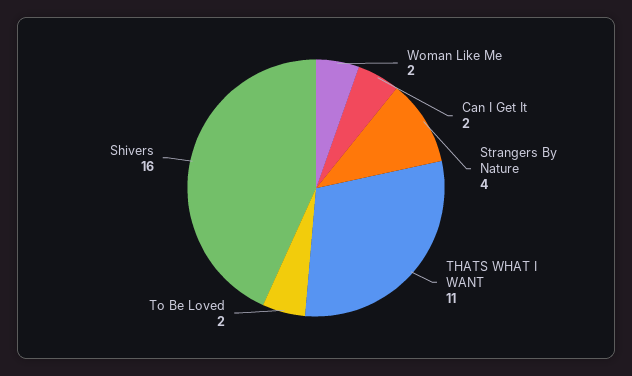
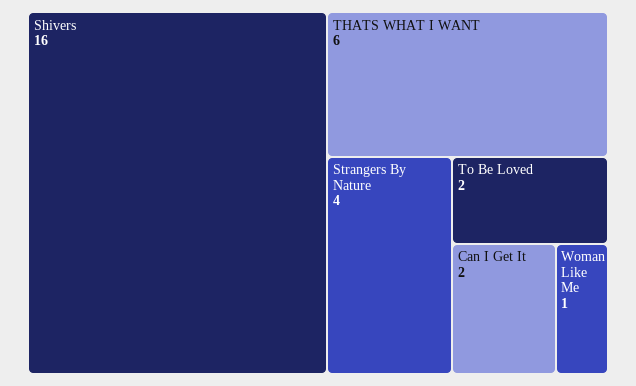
  {
-   "Woman Like Me": 2,
+   "Woman Like Me": 1,
    "Can I Get It": 2,
    "Strangers By Nature": 4,
-   "THATS WHAT I WANT": 11,
+   "THATS WHAT I WANT": 6,
    "To Be Loved": 2,
    "Shivers": 16
  }

